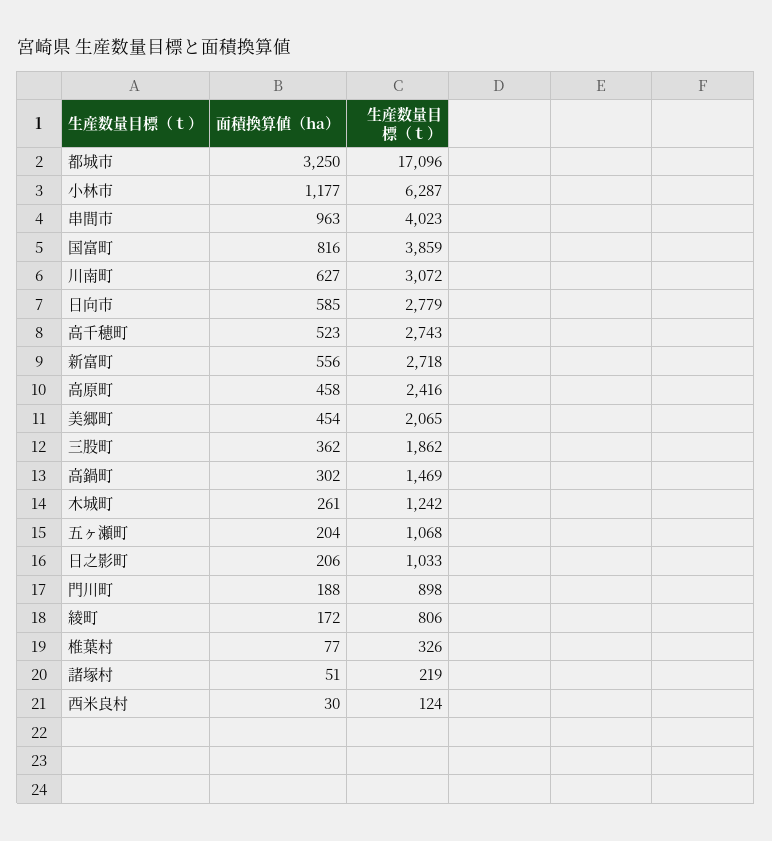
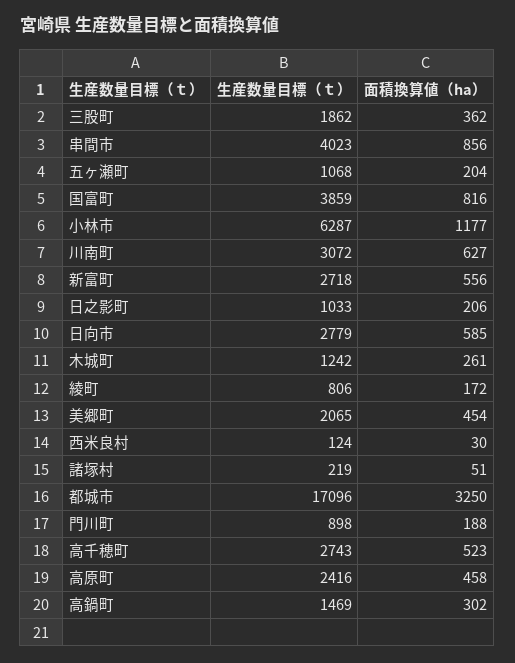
  {
    "面積換算値（ha）": {
      "都城市": 3250,
      "小林市": 1177,
-     "串間市": 963,
+     "串間市": 856,
      "国富町": 816,
      "川南町": 627,
      "日向市": 585,
      "高千穂町": 523,
      "新富町": 556,
      "高原町": 458,
      "美郷町": 454,
      "三股町": 362,
      "高鍋町": 302,
      "木城町": 261,
      "五ヶ瀬町": 204,
      "日之影町": 206,
      "門川町": 188,
      "綾町": 172,
-     "椎葉村": 77,
      "諸塚村": 51,
      "西米良村": 30
    },
    "生産数量目標（ｔ）": {
      "都城市": 17096,
      "小林市": 6287,
      "串間市": 4023,
      "国富町": 3859,
      "川南町": 3072,
      "日向市": 2779,
      "高千穂町": 2743,
      "新富町": 2718,
      "高原町": 2416,
      "美郷町": 2065,
      "三股町": 1862,
      "高鍋町": 1469,
      "木城町": 1242,
      "五ヶ瀬町": 1068,
      "日之影町": 1033,
      "門川町": 898,
      "綾町": 806,
-     "椎葉村": 326,
      "諸塚村": 219,
      "西米良村": 124
    }
  }

